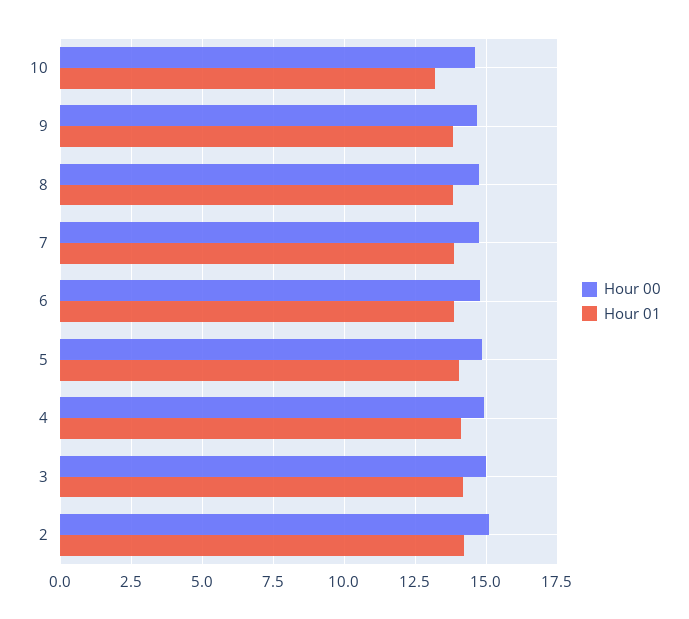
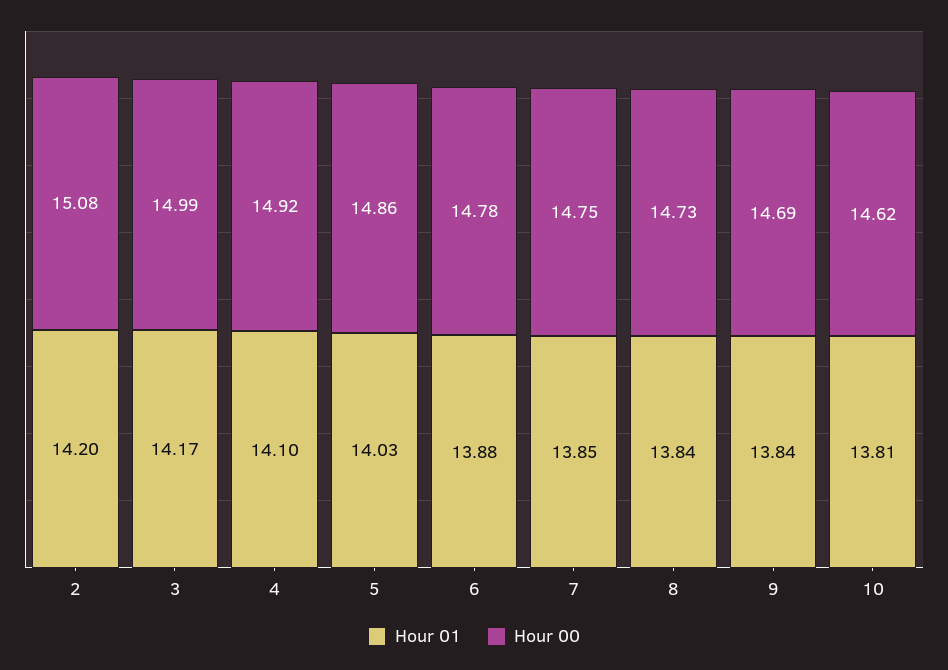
  {
    "Hour 00": {
      "10": 14.62,
      "9": 14.69,
      "8": 14.73,
      "7": 14.75,
      "6": 14.78,
      "5": 14.86,
      "4": 14.92,
      "3": 14.99,
      "2": 15.08
    },
    "Hour 01": {
-     "10": 13.25,
+     "10": 13.81,
      "9": 13.84,
      "8": 13.84,
      "7": 13.85,
      "6": 13.88,
      "5": 14.03,
      "4": 14.1,
      "3": 14.17,
      "2": 14.2
    }
  }

